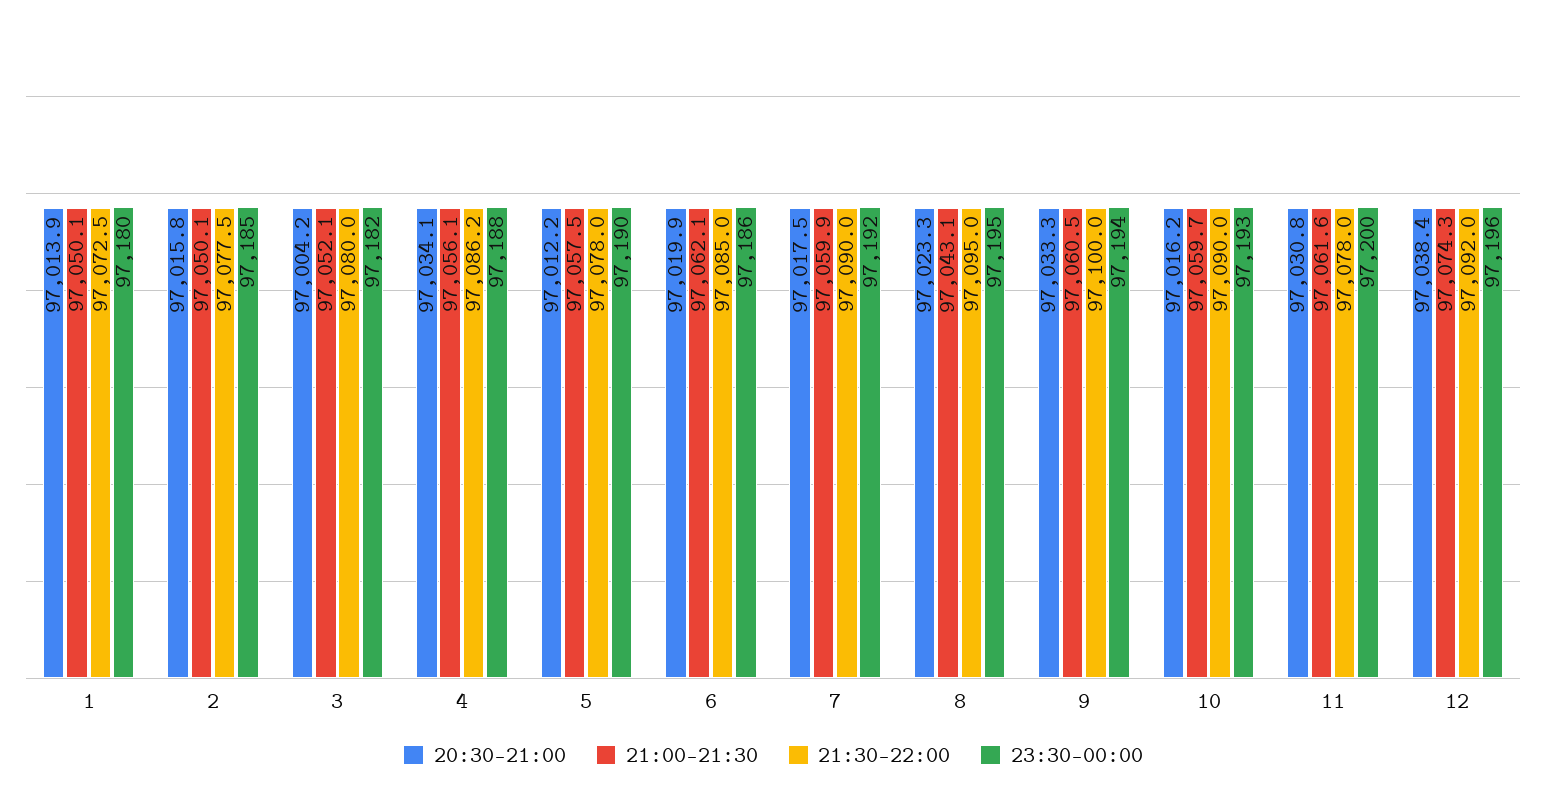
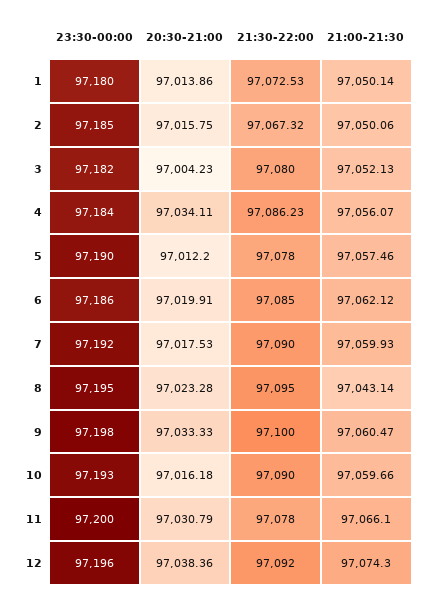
  {
    "20:30-21:00": {
      "1": 97013.86,
      "2": 97015.75,
      "3": 97004.23,
      "4": 97034.11,
      "5": 97012.2,
      "6": 97019.91,
      "7": 97017.53,
      "8": 97023.28,
      "9": 97033.33,
      "10": 97016.18,
      "11": 97030.79,
      "12": 97038.36
    },
    "21:00-21:30": {
      "1": 97050.14,
      "2": 97050.06,
      "3": 97052.13,
      "4": 97056.07,
      "5": 97057.46,
      "6": 97062.12,
      "7": 97059.93,
      "8": 97043.14,
      "9": 97060.47,
      "10": 97059.66,
-     "11": 97061.6,
+     "11": 97066.1,
      "12": 97074.3
    },
    "21:30-22:00": {
      "1": 97072.53,
-     "2": 97077.5,
+     "2": 97067.32,
      "3": 97080,
      "4": 97086.23,
      "5": 97078,
      "6": 97085,
      "7": 97090,
      "8": 97095,
      "9": 97100,
      "10": 97090,
      "11": 97078,
      "12": 97092
    },
    "23:30-00:00": {
      "1": 97180,
      "2": 97185,
      "3": 97182,
-     "4": 97188,
+     "4": 97184,
      "5": 97190,
      "6": 97186,
      "7": 97192,
      "8": 97195,
-     "9": 97194,
+     "9": 97198,
      "10": 97193,
      "11": 97200,
      "12": 97196
    }
  }

